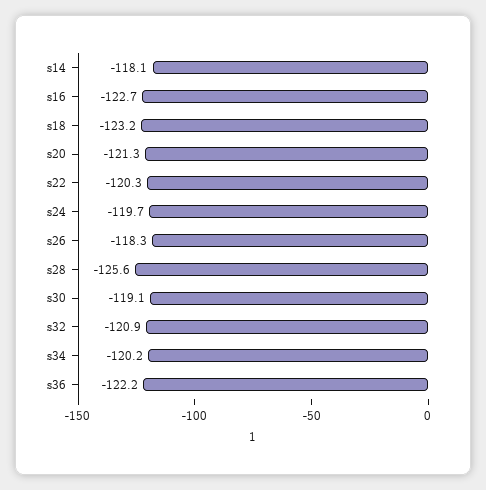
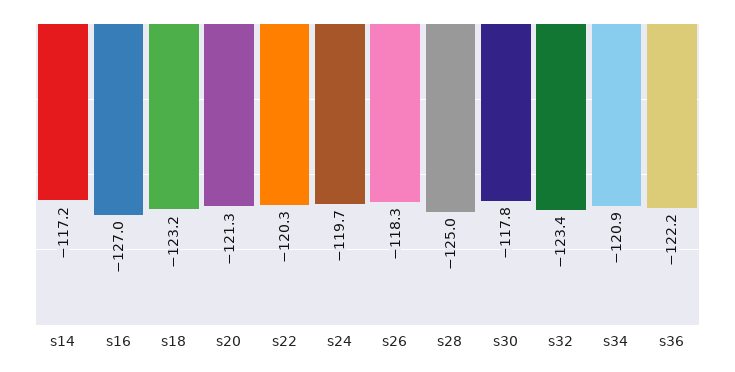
  {
-   "s14": -118.1,
+   "s14": -117.2,
-   "s16": -122.7,
+   "s16": -127,
    "s18": -123.2,
    "s20": -121.3,
    "s22": -120.3,
    "s24": -119.7,
    "s26": -118.3,
-   "s28": -125.6,
+   "s28": -125,
-   "s30": -119.1,
+   "s30": -117.8,
-   "s32": -120.9,
+   "s32": -123.4,
-   "s34": -120.2,
+   "s34": -120.9,
    "s36": -122.2
  }

